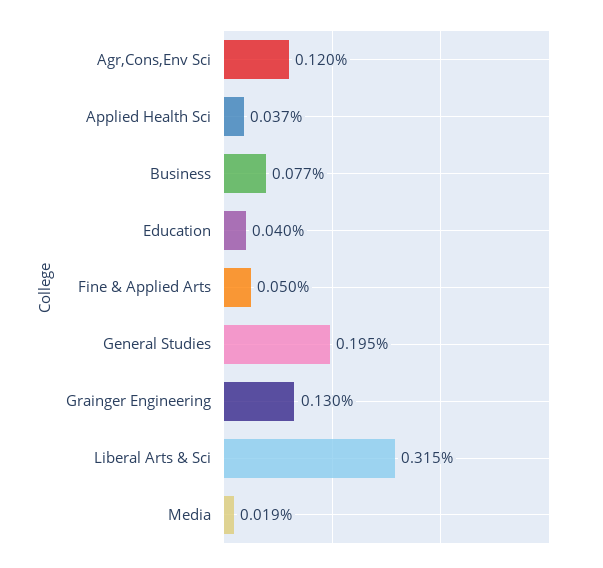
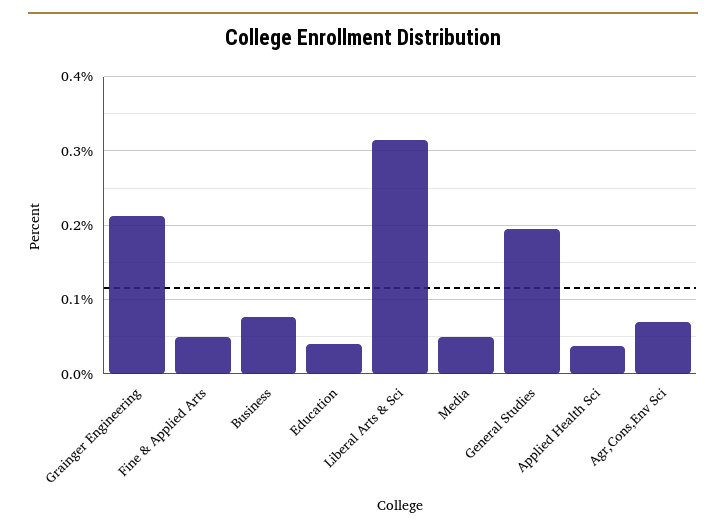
  {
-   "Agr,Cons,Env Sci": 0.12,
+   "Agr,Cons,Env Sci": 0.07,
    "Applied Health Sci": 0.037,
    "Business": 0.077,
    "Education": 0.04,
    "Fine & Applied Arts": 0.05,
    "General Studies": 0.195,
-   "Grainger Engineering": 0.13,
+   "Grainger Engineering": 0.21,
    "Liberal Arts & Sci": 0.315,
-   "Media": 0.019
+   "Media": 0.05
  }

